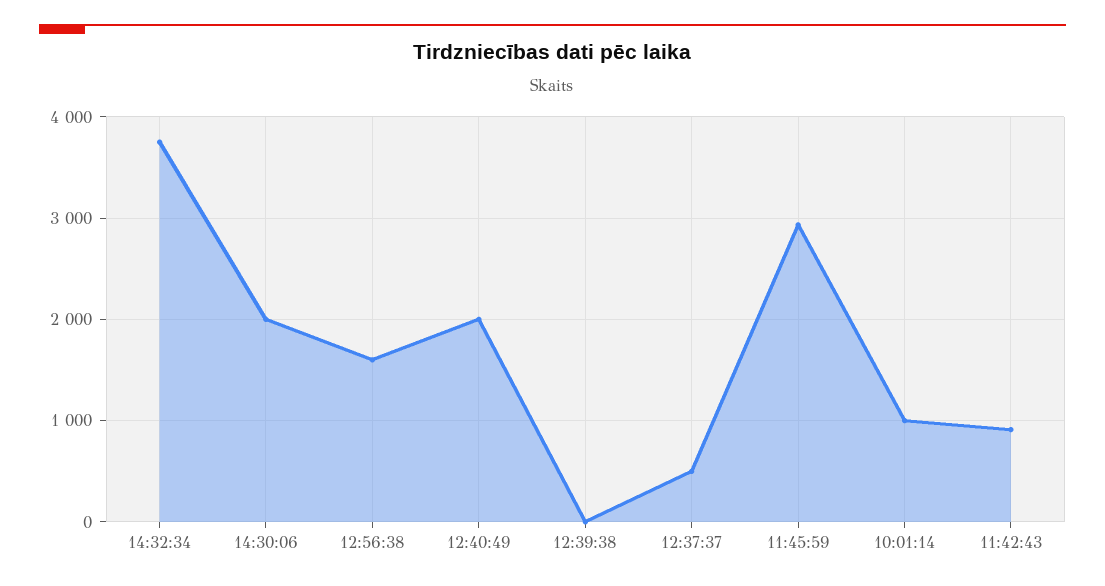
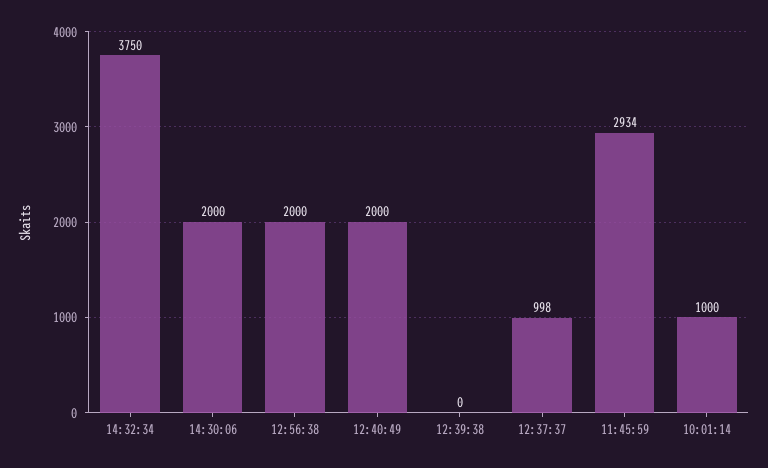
  {
    "14:32:34": 3750,
    "14:30:06": 2000,
-   "12:56:38": 1600,
+   "12:56:38": 2000,
    "12:40:49": 2000,
    "12:39:38": 0,
-   "12:37:37": 500,
+   "12:37:37": 998,
    "11:45:59": 2934,
-   "10:01:14": 1000,
+   "10:01:14": 1000
-   "11:42:43": 900
  }

